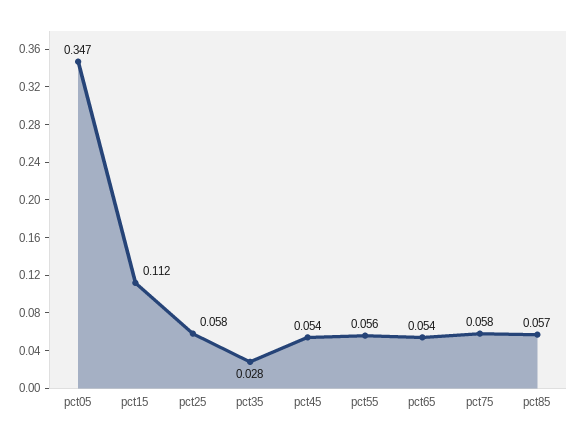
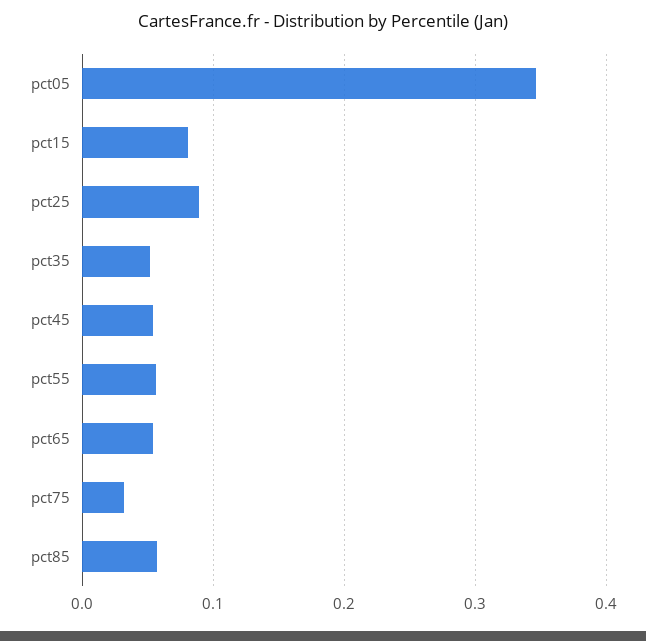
  {
    "pct05": 0.347,
-   "pct15": 0.112,
+   "pct15": 0.08,
-   "pct25": 0.058,
+   "pct25": 0.09,
-   "pct35": 0.028,
+   "pct35": 0.05,
    "pct45": 0.054,
    "pct55": 0.056,
    "pct65": 0.054,
-   "pct75": 0.058,
+   "pct75": 0.03,
    "pct85": 0.057
  }

